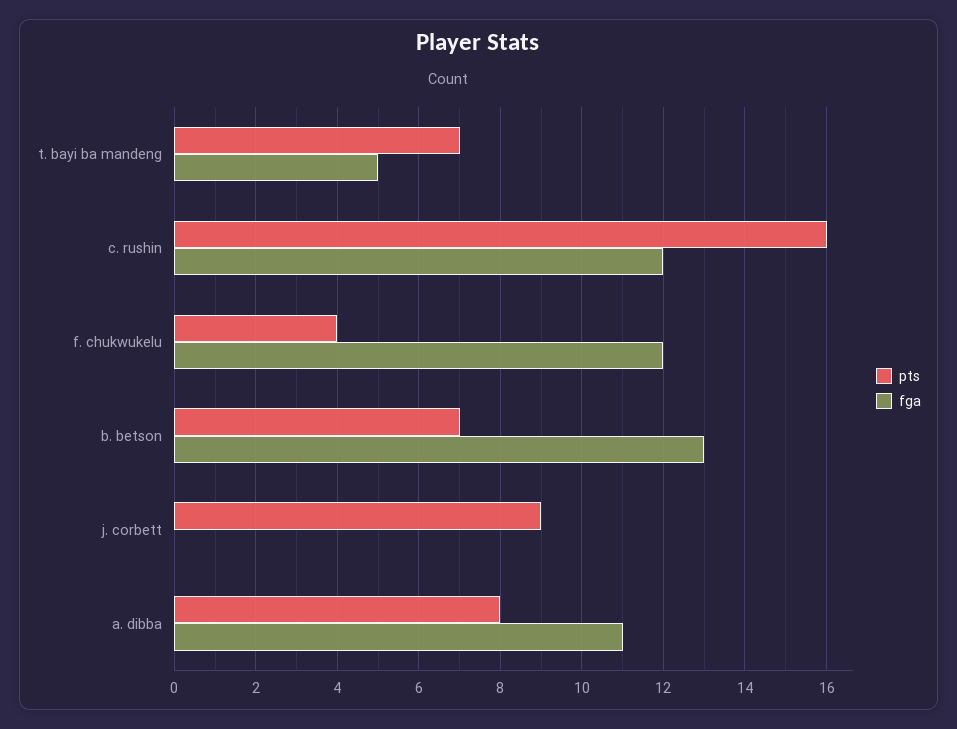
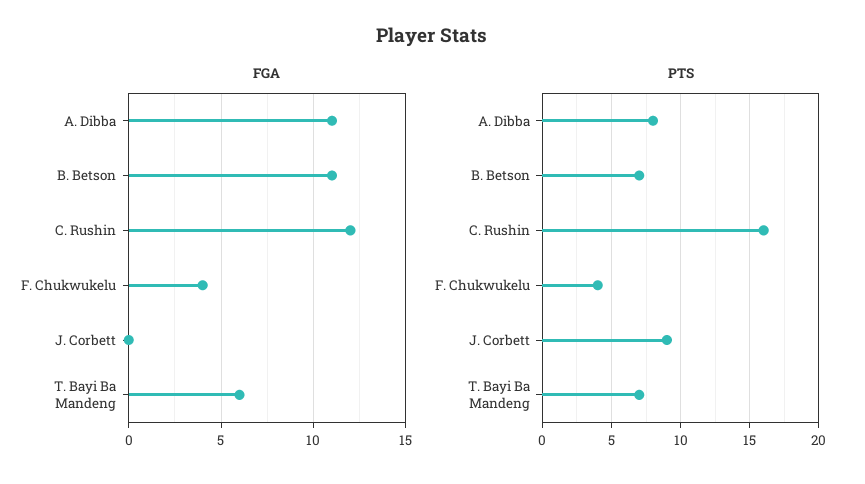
  {
    "pts": {
      "t. bayi ba mandeng": 7,
      "c. rushin": 16,
      "f. chukwukelu": 4,
      "b. betson": 7,
      "j. corbett": 9,
      "a. dibba": 8
    },
    "fga": {
-     "t. bayi ba mandeng": 5,
+     "t. bayi ba mandeng": 6,
      "c. rushin": 12,
-     "f. chukwukelu": 12,
+     "f. chukwukelu": 4,
-     "b. betson": 13,
+     "b. betson": 11,
      "j. corbett": 0,
      "a. dibba": 11
    }
  }

